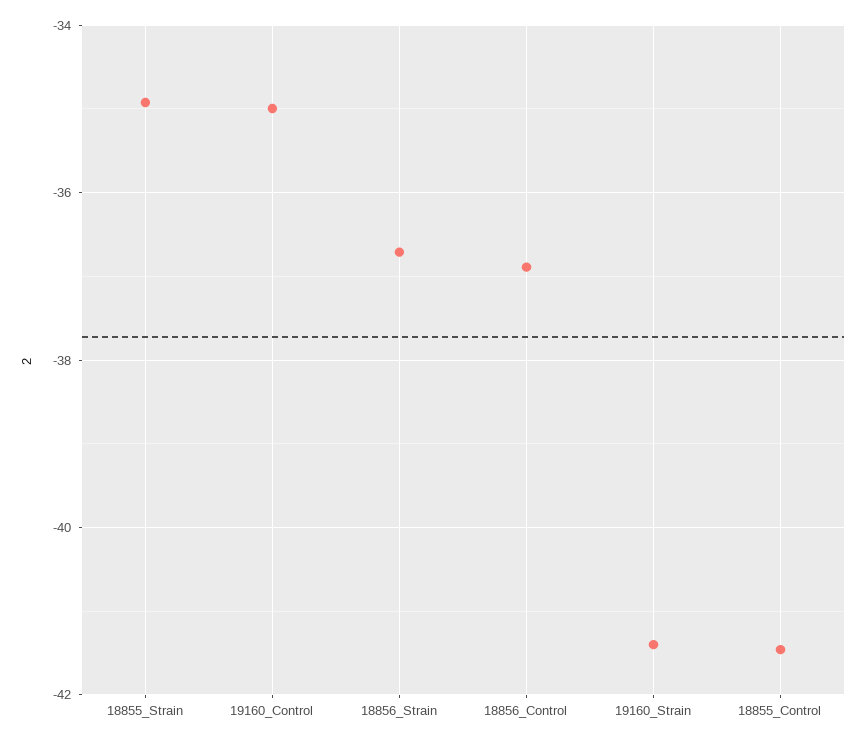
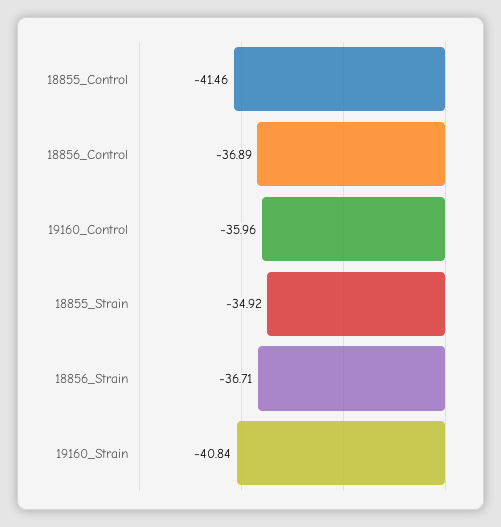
  {
    "18855_Strain": -34.92,
-   "19160_Control": -35,
+   "19160_Control": -35.96,
    "18856_Strain": -36.71,
    "18856_Control": -36.89,
-   "19160_Strain": -41.4,
+   "19160_Strain": -40.84,
    "18855_Control": -41.46
  }

